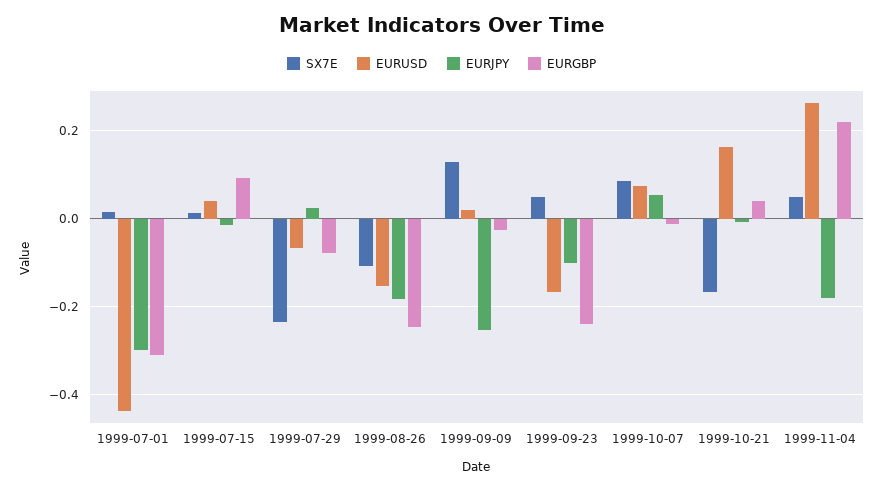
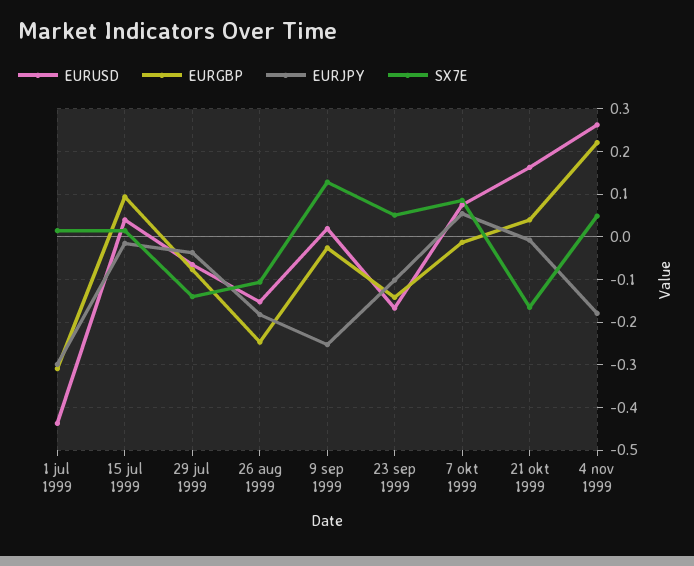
  {
    "SX7E": {
      "1999-07-01": 0.02,
      "1999-07-15": 0.02,
-     "1999-07-29": -0.24,
+     "1999-07-29": -0.14,
      "1999-08-26": -0.1,
      "1999-09-09": 0.12,
      "1999-09-23": 0.06,
      "1999-10-07": 0.08,
      "1999-10-21": -0.16,
      "1999-11-04": 0.04
    },
    "EURUSD": {
      "1999-07-01": -0.44,
      "1999-07-15": 0.04,
      "1999-07-29": -0.06,
      "1999-08-26": -0.16,
      "1999-09-09": 0.02,
      "1999-09-23": -0.16,
      "1999-10-07": 0.08,
      "1999-10-21": 0.16,
      "1999-11-04": 0.26
    },
    "EURJPY": {
      "1999-07-01": -0.3,
      "1999-07-15": -0.02,
-     "1999-07-29": 0.02,
+     "1999-07-29": -0.04,
      "1999-08-26": -0.18,
      "1999-09-09": -0.26,
      "1999-09-23": -0.1,
      "1999-10-07": 0.06,
      "1999-10-21": 0,
      "1999-11-04": -0.18
    },
    "EURGBP": {
      "1999-07-01": -0.3,
      "1999-07-15": 0.1,
      "1999-07-29": -0.08,
      "1999-08-26": -0.24,
      "1999-09-09": -0.02,
-     "1999-09-23": -0.24,
+     "1999-09-23": -0.14,
      "1999-10-07": -0.02,
      "1999-10-21": 0.04,
      "1999-11-04": 0.22
    }
  }

